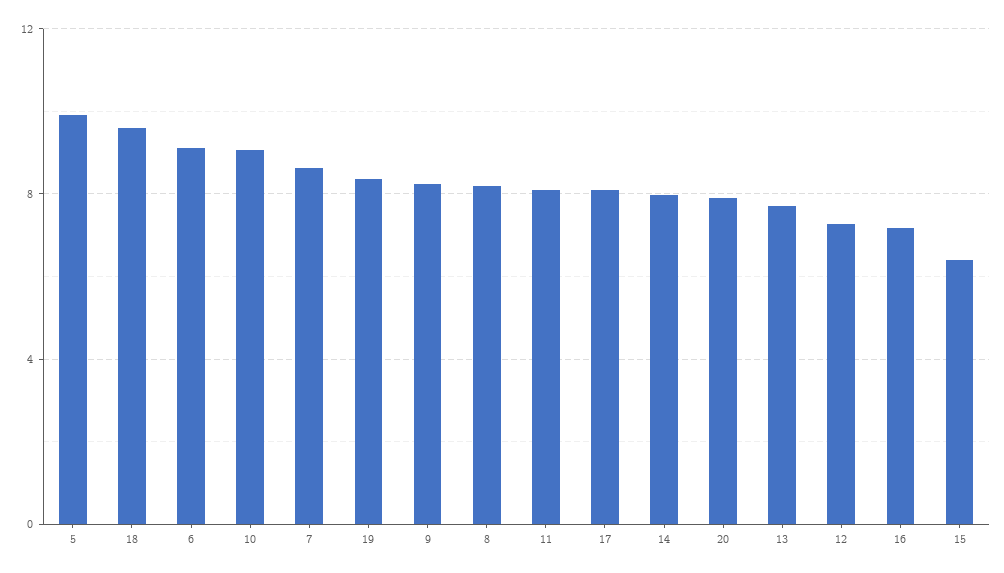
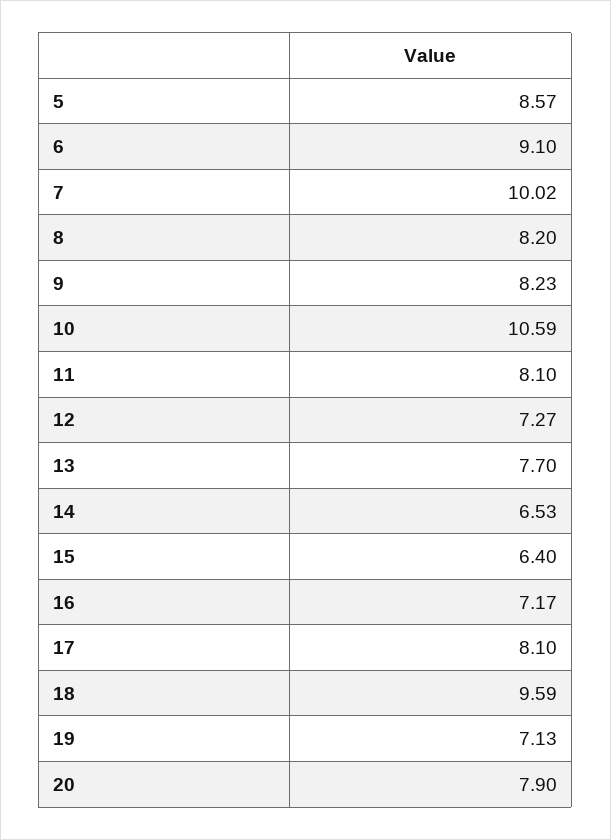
  {
-   "5": 10,
+   "5": 8.57,
    "18": 9.59,
    "6": 9.1,
-   "10": 9,
+   "10": 10.59,
-   "7": 8.5,
+   "7": 10.02,
-   "19": 8.5,
+   "19": 7.13,
    "9": 8.23,
    "8": 8.2,
    "11": 8.1,
    "17": 8.1,
-   "14": 8,
+   "14": 6.53,
    "20": 7.9,
    "13": 7.7,
    "12": 7.27,
    "16": 7.17,
    "15": 6.4
  }

